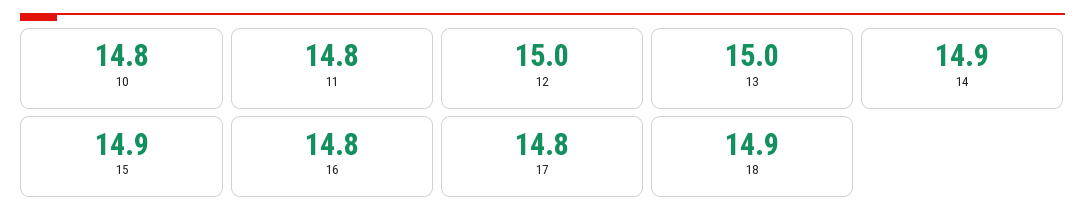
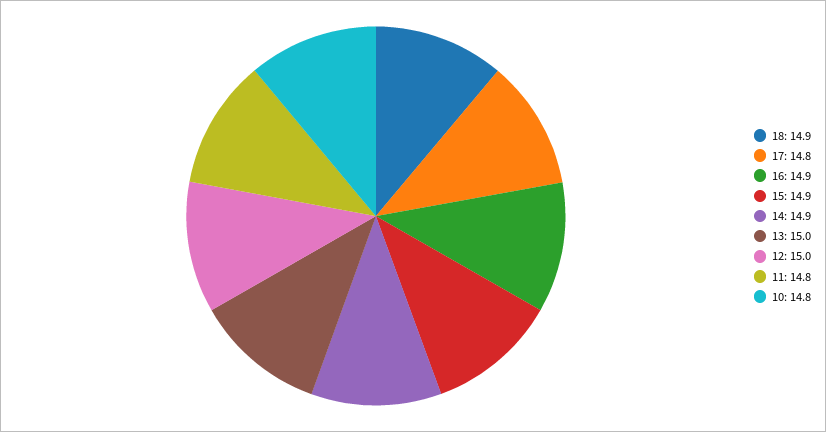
  {
    "10": 14.8,
    "11": 14.8,
    "12": 15,
    "13": 15,
    "14": 14.9,
    "15": 14.9,
-   "16": 14.8,
+   "16": 14.9,
    "17": 14.8,
    "18": 14.9
  }

